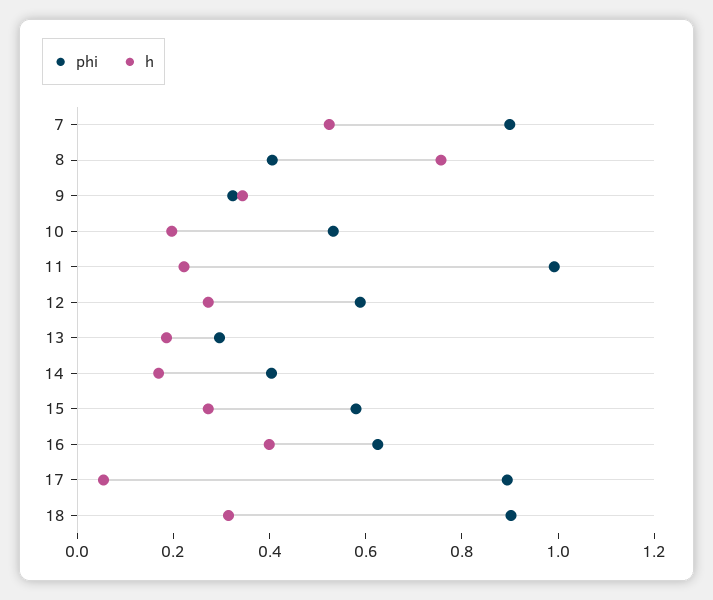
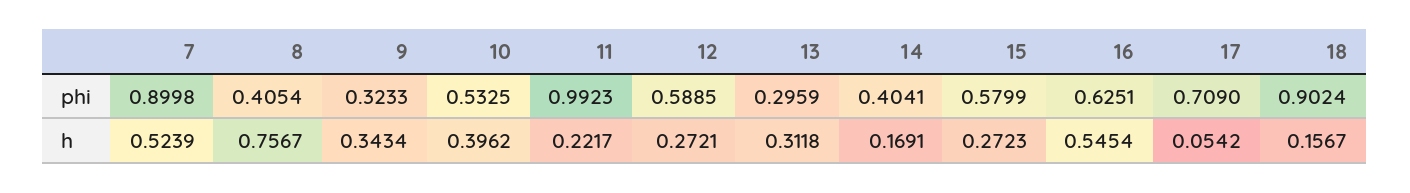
  {
    "phi": {
      "7": 0.8998,
      "8": 0.4054,
      "9": 0.3233,
      "10": 0.5325,
      "11": 0.9923,
      "12": 0.5885,
      "13": 0.2959,
      "14": 0.4041,
      "15": 0.5799,
      "16": 0.6251,
-     "17": 0.9,
+     "17": 0.709,
      "18": 0.9024
    },
    "h": {
      "7": 0.5239,
      "8": 0.7567,
      "9": 0.3434,
-     "10": 0.2,
+     "10": 0.3962,
      "11": 0.2217,
      "12": 0.2721,
-     "13": 0.2,
+     "13": 0.3118,
      "14": 0.1691,
      "15": 0.2723,
-     "16": 0.4,
+     "16": 0.5454,
      "17": 0.0542,
-     "18": 0.3
+     "18": 0.1567
    }
  }

